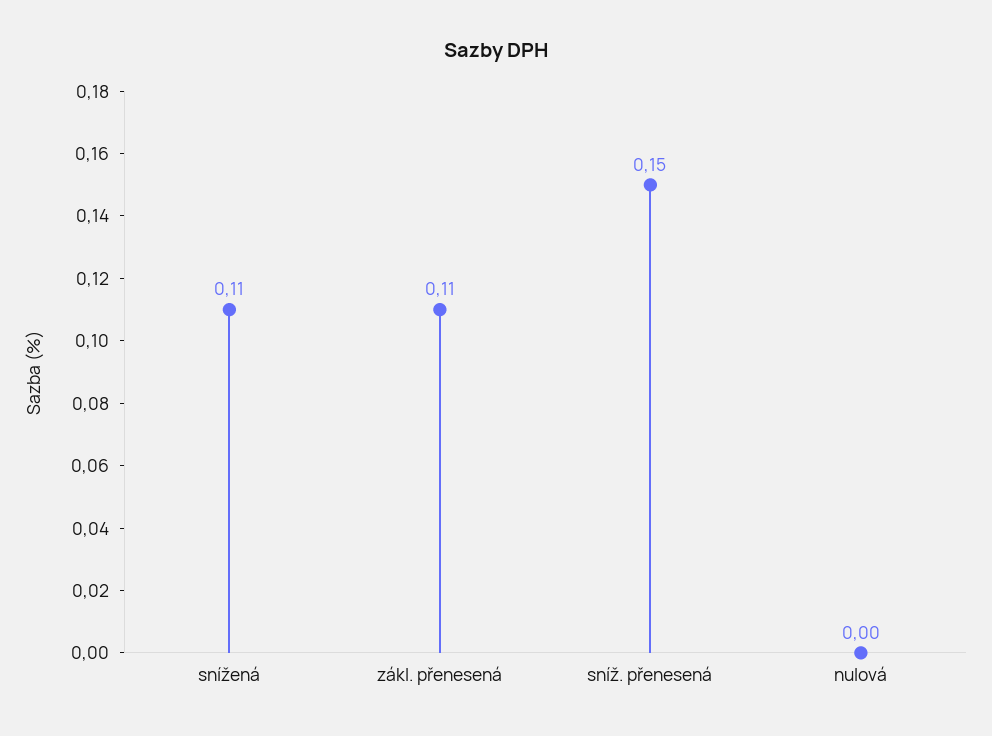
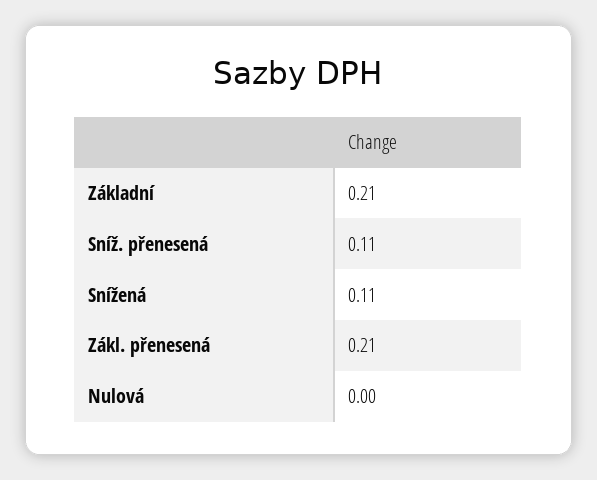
  {
    "snížená": 0.11,
-   "zákl. přenesená": 0.11,
+   "zákl. přenesená": 0.21,
-   "sníž. přenesená": 0.15,
+   "sníž. přenesená": 0.11,
-   "nulová": 0
+   "nulová": 0,
+   "Základní": 0.21
  }

